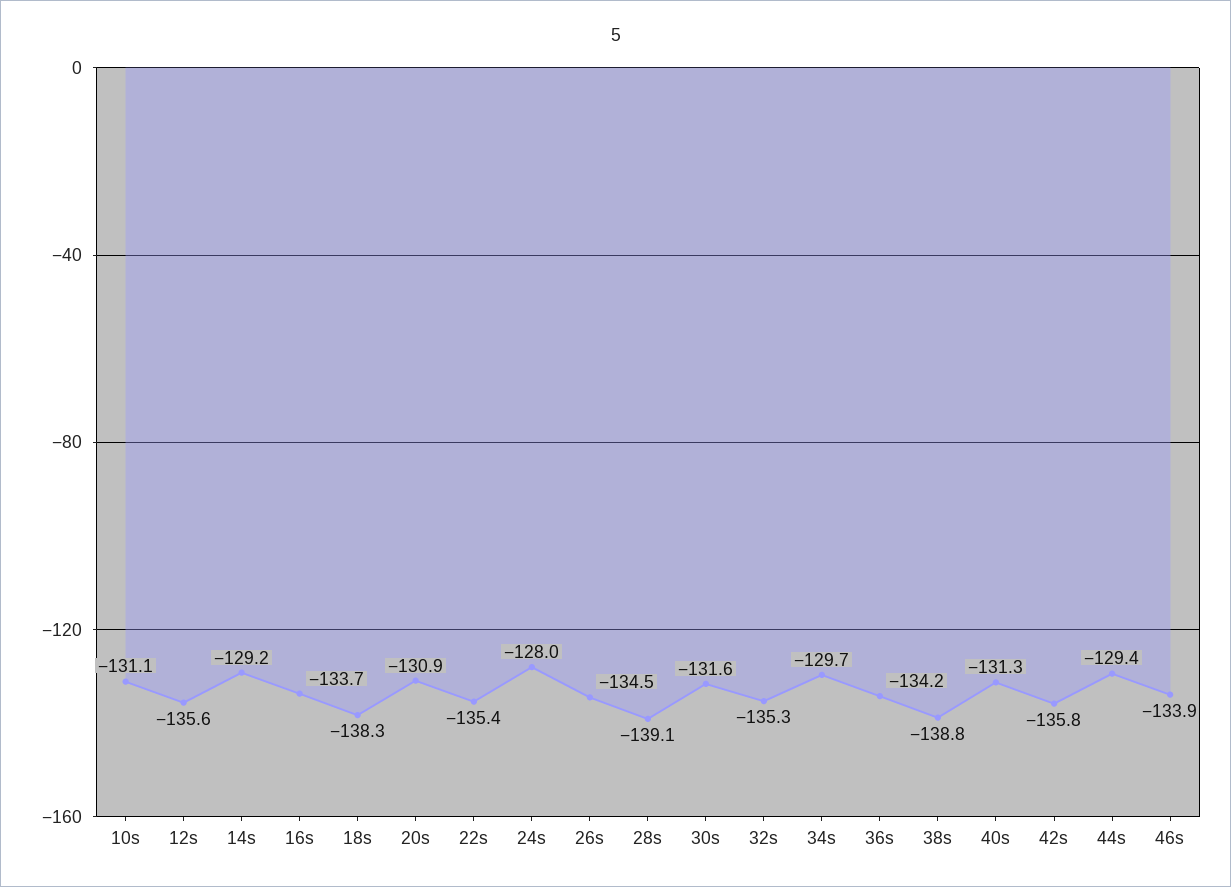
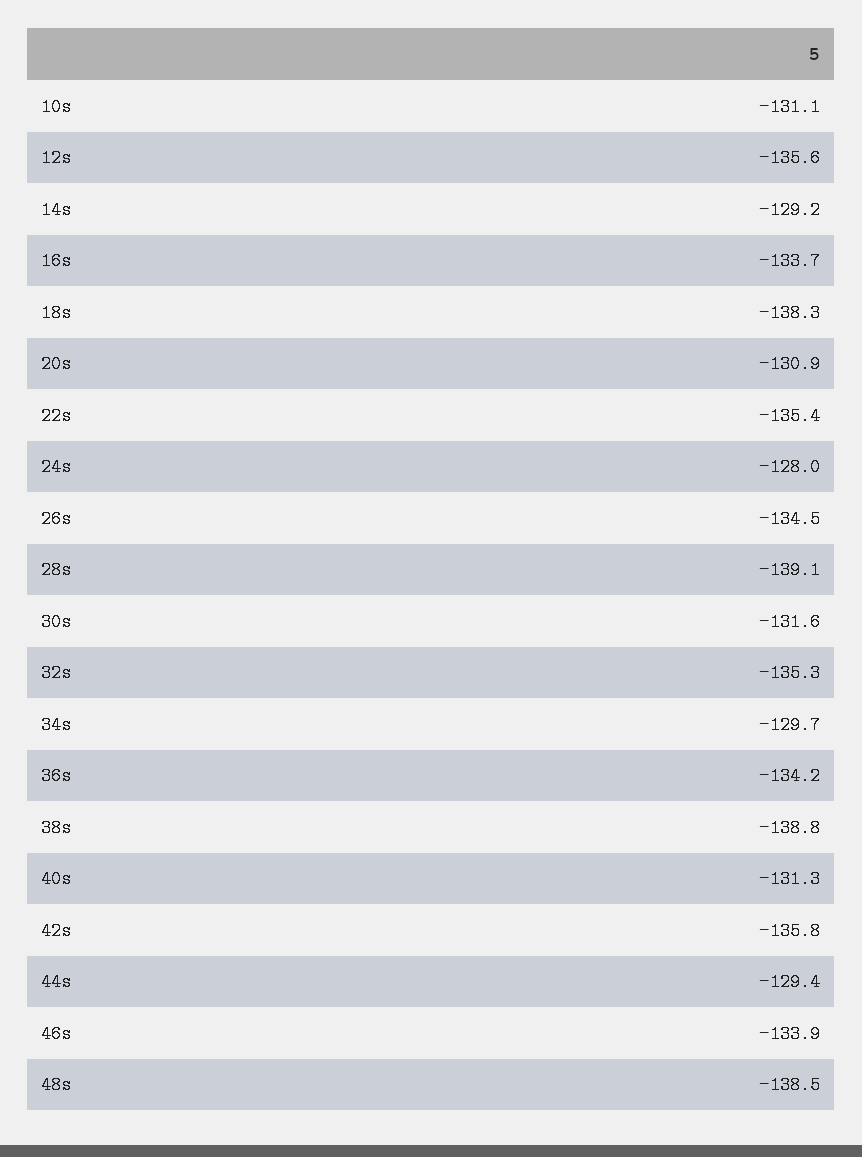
  {
    "10s": -131.1,
    "12s": -135.6,
    "14s": -129.2,
    "16s": -133.7,
    "18s": -138.3,
    "20s": -130.9,
    "22s": -135.4,
    "24s": -128,
    "26s": -134.5,
    "28s": -139.1,
    "30s": -131.6,
    "32s": -135.3,
    "34s": -129.7,
    "36s": -134.2,
    "38s": -138.8,
    "40s": -131.3,
    "42s": -135.8,
    "44s": -129.4,
-   "46s": -133.9
+   "46s": -133.9,
+   "48s": -138.5
  }

